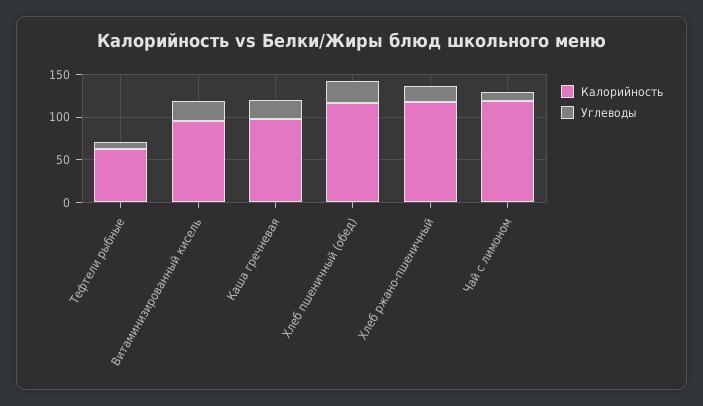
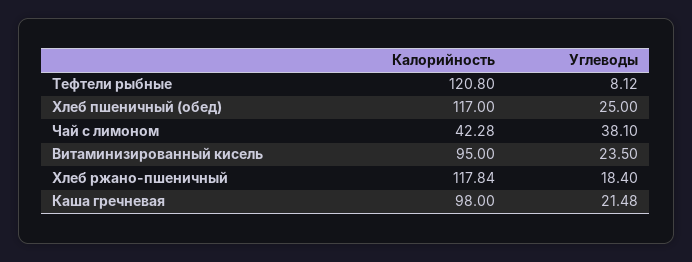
  {
    "Калорийность": {
-     "Тефтели рыбные": 60,
+     "Тефтели рыбные": 120.8,
      "Витаминизированный кисель": 95,
      "Каша гречневая": 98,
      "Хлеб пшеничный (обед)": 117,
      "Хлеб ржано-пшеничный": 117.84,
-     "Чай с лимоном": 120
+     "Чай с лимоном": 42.28
    },
    "Углеводы": {
      "Тефтели рыбные": 8.12,
      "Витаминизированный кисель": 23.5,
      "Каша гречневая": 21.48,
      "Хлеб пшеничный (обед)": 25,
      "Хлеб ржано-пшеничный": 18.4,
-     "Чай с лимоном": 10
+     "Чай с лимоном": 38.1
    }
  }

